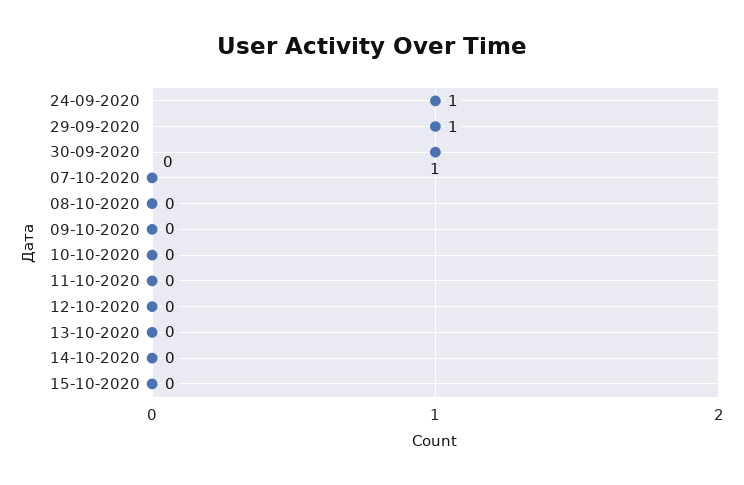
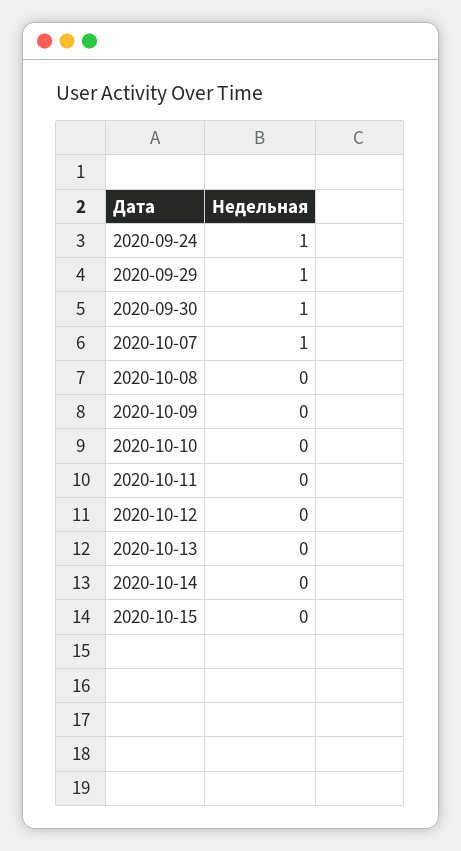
  {
    "24-09-2020": 1,
    "29-09-2020": 1,
    "30-09-2020": 1,
-   "07-10-2020": 0,
+   "07-10-2020": 1,
    "08-10-2020": 0,
    "09-10-2020": 0,
    "10-10-2020": 0,
    "11-10-2020": 0,
    "12-10-2020": 0,
    "13-10-2020": 0,
    "14-10-2020": 0,
    "15-10-2020": 0
  }

